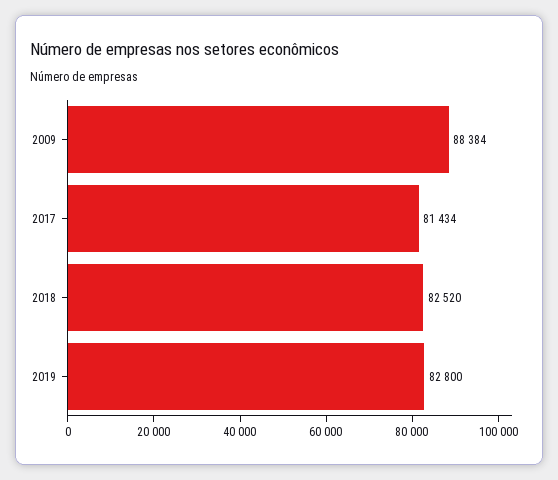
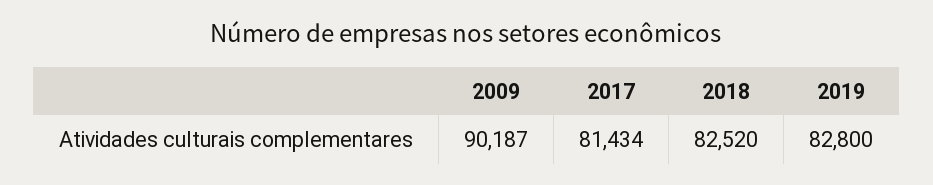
  {
-   "2009": 88384,
+   "2009": 90187,
    "2017": 81434,
    "2018": 82520,
    "2019": 82800
  }

